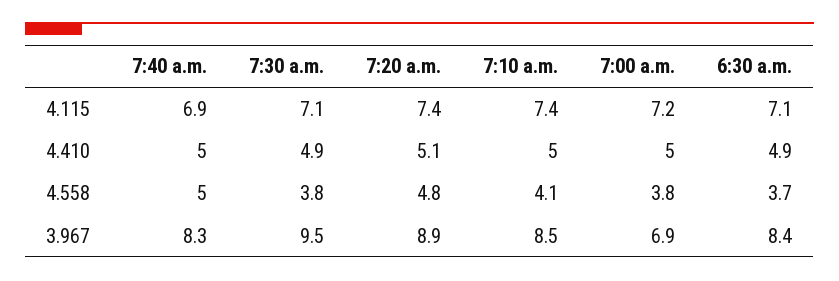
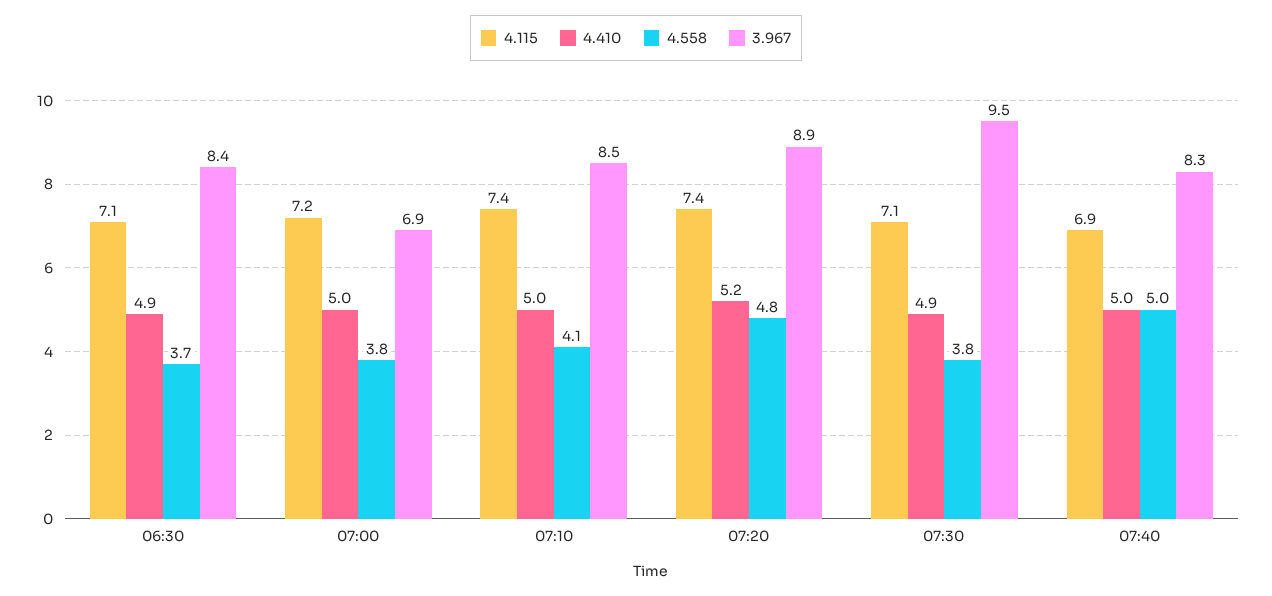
  {
    "4.115": {
      "7:40 a.m.": 6.9,
      "7:30 a.m.": 7.1,
      "7:20 a.m.": 7.4,
      "7:10 a.m.": 7.4,
      "7:00 a.m.": 7.2,
      "6:30 a.m.": 7.1
    },
    "4.410": {
      "7:40 a.m.": 5,
      "7:30 a.m.": 4.9,
-     "7:20 a.m.": 5.1,
+     "7:20 a.m.": 5.2,
      "7:10 a.m.": 5,
      "7:00 a.m.": 5,
      "6:30 a.m.": 4.9
    },
    "4.558": {
      "7:40 a.m.": 5,
      "7:30 a.m.": 3.8,
      "7:20 a.m.": 4.8,
      "7:10 a.m.": 4.1,
      "7:00 a.m.": 3.8,
      "6:30 a.m.": 3.7
    },
    "3.967": {
      "7:40 a.m.": 8.3,
      "7:30 a.m.": 9.5,
      "7:20 a.m.": 8.9,
      "7:10 a.m.": 8.5,
      "7:00 a.m.": 6.9,
      "6:30 a.m.": 8.4
    }
  }

